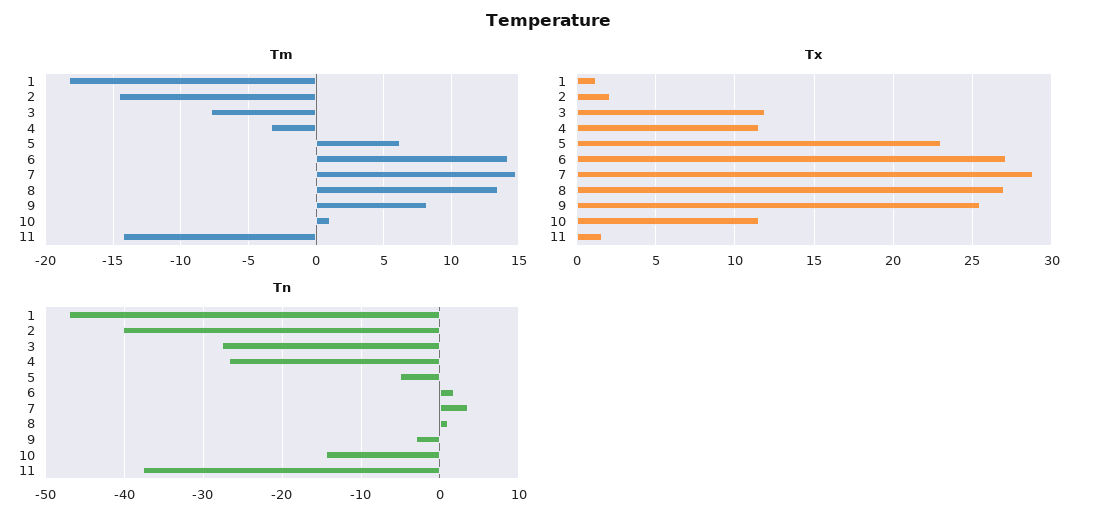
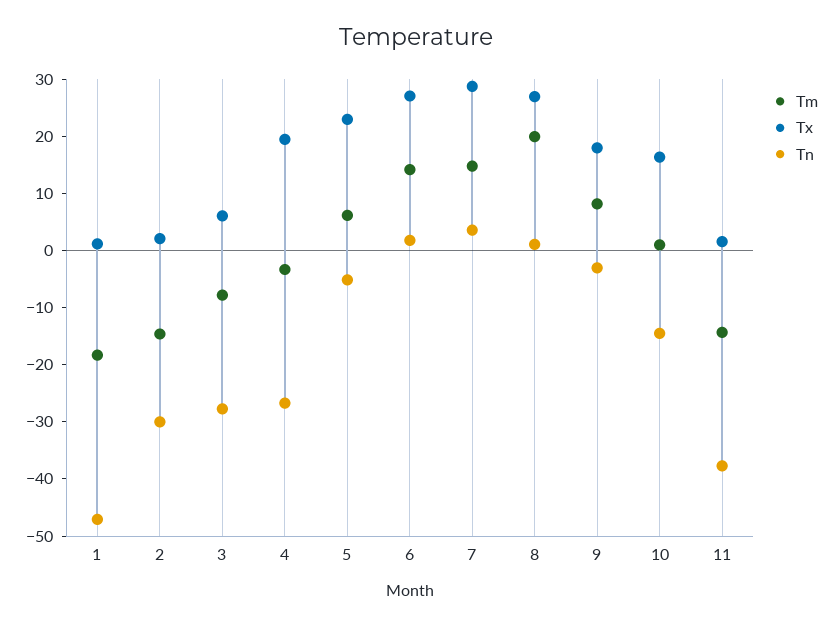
  {
    "Tm": {
      "1": -18.5,
      "2": -14.5,
      "3": -8,
      "4": -3.5,
      "5": 6,
      "6": 14,
      "7": 15,
-     "8": 13.5,
+     "8": 20,
      "9": 8,
      "10": 1,
      "11": -14.5
    },
    "Tx": {
      "1": 1,
      "2": 2,
-     "3": 12,
+     "3": 6,
-     "4": 11.5,
+     "4": 20,
      "5": 23,
      "6": 27,
      "7": 29,
      "8": 27,
-     "9": 25.5,
+     "9": 18,
-     "10": 11.5,
+     "10": 16,
      "11": 1.5
    },
    "Tn": {
      "1": -47,
-     "2": -40,
+     "2": -30,
      "3": -28,
      "4": -27,
      "5": -5,
      "6": 2,
      "7": 4,
      "8": 1,
      "9": -3,
      "10": -15,
      "11": -38
    }
  }

